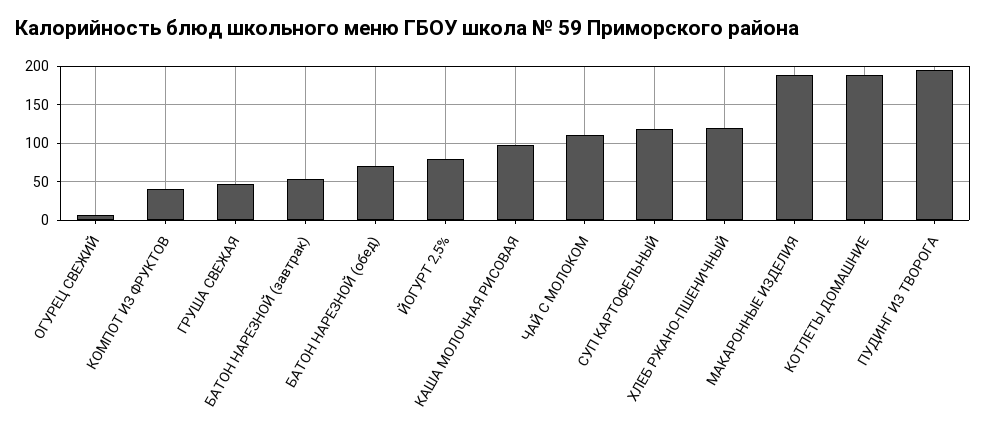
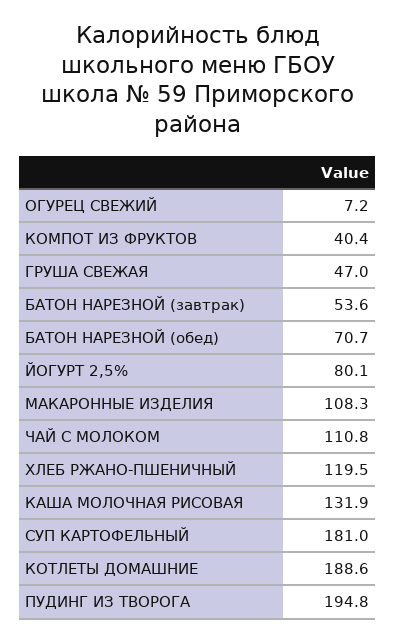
  {
    "ОГУРЕЦ СВЕЖИЙ": 7.2,
    "КОМПОТ ИЗ ФРУКТОВ": 40.4,
    "ГРУША СВЕЖАЯ": 47,
    "БАТОН НАРЕЗНОЙ (завтрак)": 53.6,
    "БАТОН НАРЕЗНОЙ (обед)": 70.7,
    "ЙОГУРТ 2,5%": 80.1,
-   "КАША МОЛОЧНАЯ РИСОВАЯ": 100,
+   "КАША МОЛОЧНАЯ РИСОВАЯ": 131.9,
    "ЧАЙ С МОЛОКОМ": 110.8,
-   "СУП КАРТОФЕЛЬНЫЙ": 120,
+   "СУП КАРТОФЕЛЬНЫЙ": 181,
    "ХЛЕБ РЖАНО-ПШЕНИЧНЫЙ": 119.5,
-   "МАКАРОННЫЕ ИЗДЕЛИЯ": 190,
+   "МАКАРОННЫЕ ИЗДЕЛИЯ": 108.3,
    "КОТЛЕТЫ ДОМАШНИЕ": 188.6,
    "ПУДИНГ ИЗ ТВОРОГА": 194.8
  }

